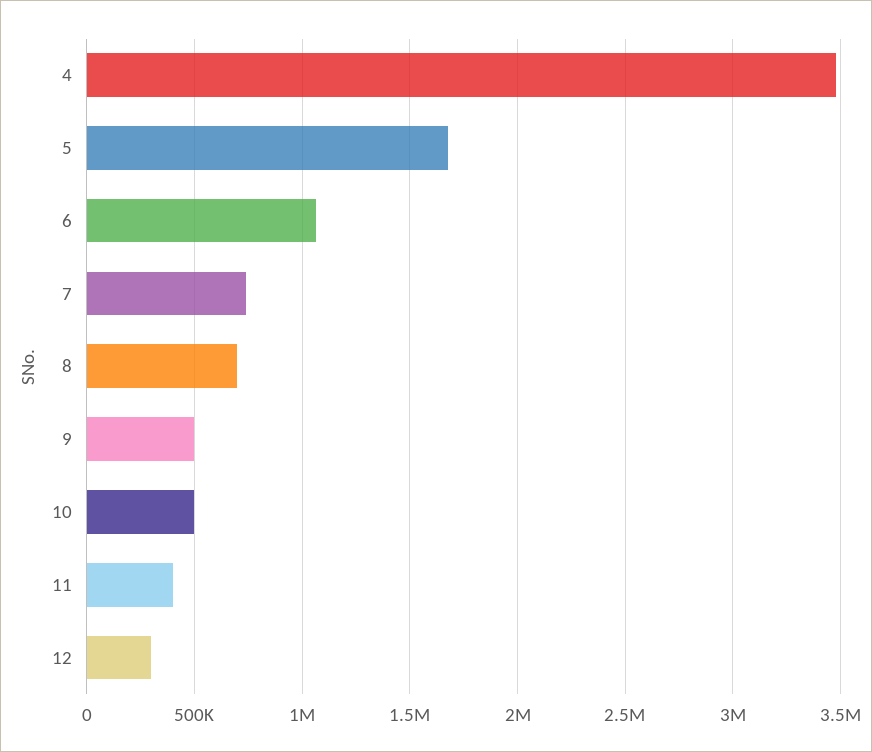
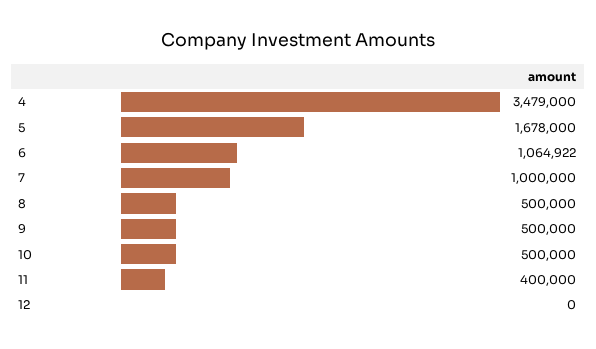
  {
    "4": 3479000,
    "5": 1678000,
    "6": 1064922,
-   "7": 750000,
+   "7": 1000000,
-   "8": 700000,
+   "8": 500000,
    "9": 500000,
    "10": 500000,
    "11": 400000,
-   "12": 300000
+   "12": 0
  }

